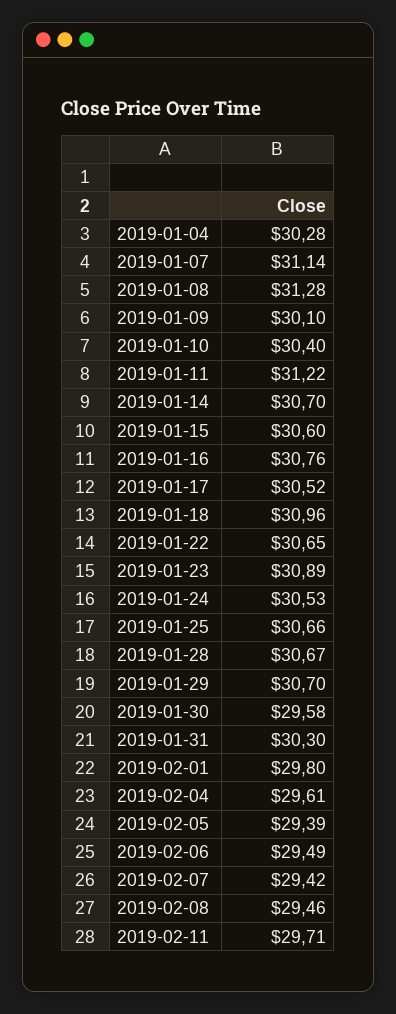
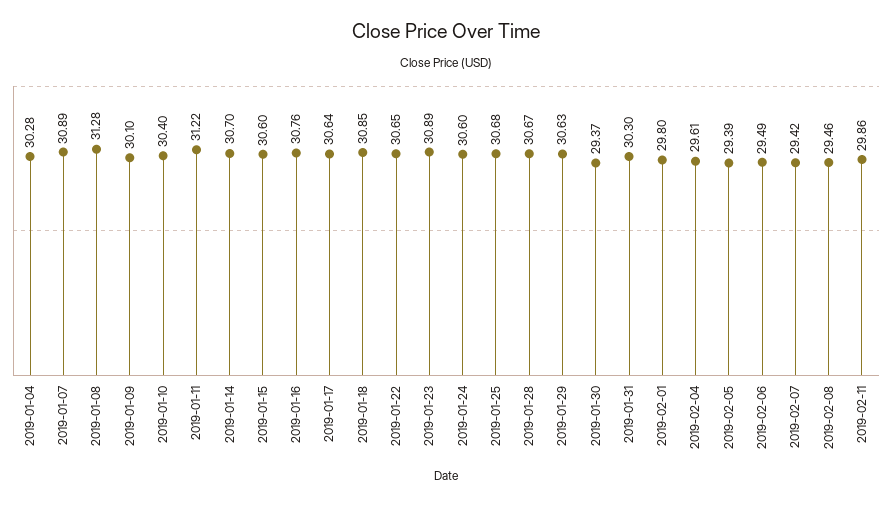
  {
    "2019-01-04": 30.28,
-   "2019-01-07": 31.14,
+   "2019-01-07": 30.89,
    "2019-01-08": 31.28,
    "2019-01-09": 30.1,
    "2019-01-10": 30.4,
    "2019-01-11": 31.22,
    "2019-01-14": 30.7,
    "2019-01-15": 30.6,
    "2019-01-16": 30.76,
-   "2019-01-17": 30.52,
+   "2019-01-17": 30.64,
-   "2019-01-18": 30.96,
+   "2019-01-18": 30.85,
    "2019-01-22": 30.65,
    "2019-01-23": 30.89,
-   "2019-01-24": 30.53,
+   "2019-01-24": 30.6,
-   "2019-01-25": 30.66,
+   "2019-01-25": 30.68,
    "2019-01-28": 30.67,
-   "2019-01-29": 30.7,
+   "2019-01-29": 30.63,
-   "2019-01-30": 29.58,
+   "2019-01-30": 29.37,
    "2019-01-31": 30.3,
    "2019-02-01": 29.8,
    "2019-02-04": 29.61,
    "2019-02-05": 29.39,
    "2019-02-06": 29.49,
    "2019-02-07": 29.42,
    "2019-02-08": 29.46,
-   "2019-02-11": 29.71
+   "2019-02-11": 29.86
  }

